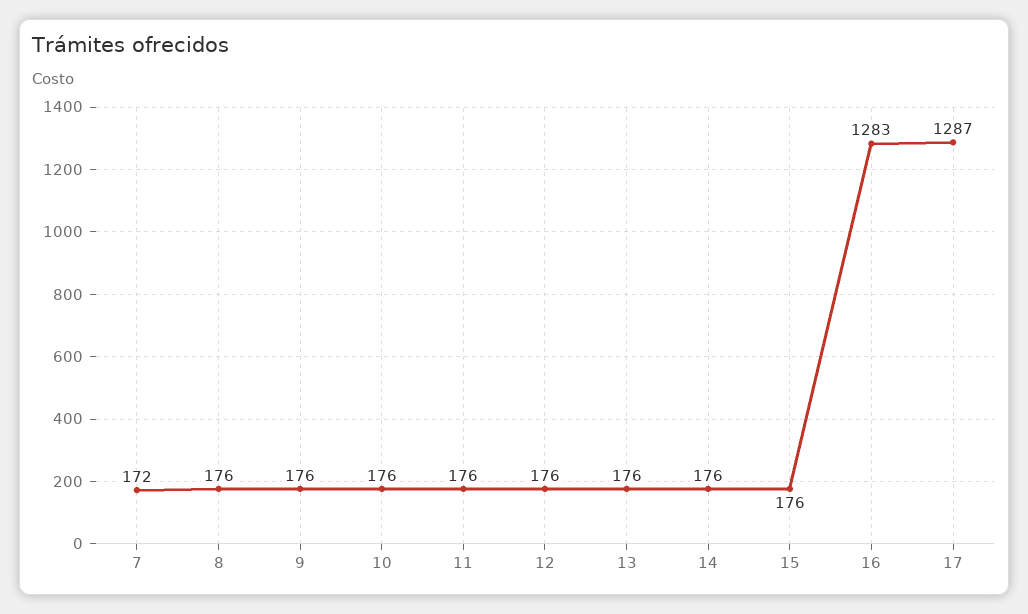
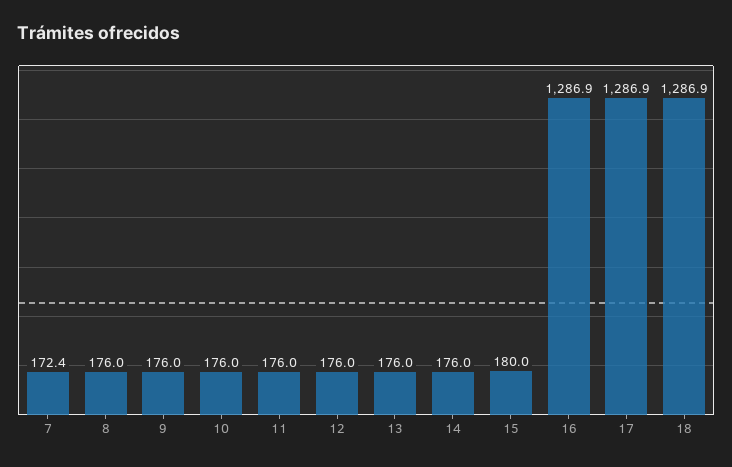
  {
    "7": 172.4,
    "8": 176,
    "9": 176,
    "10": 176,
    "11": 176,
    "12": 176,
    "13": 176,
    "14": 176,
-   "15": 176,
+   "15": 180,
-   "16": 1283,
+   "16": 1286.9,
-   "17": 1286.9
+   "17": 1286.9,
+   "18": 1286.9
  }

